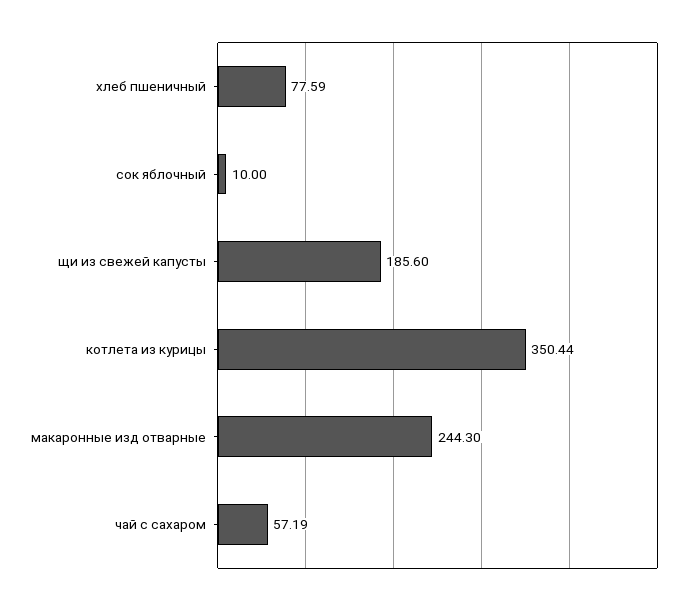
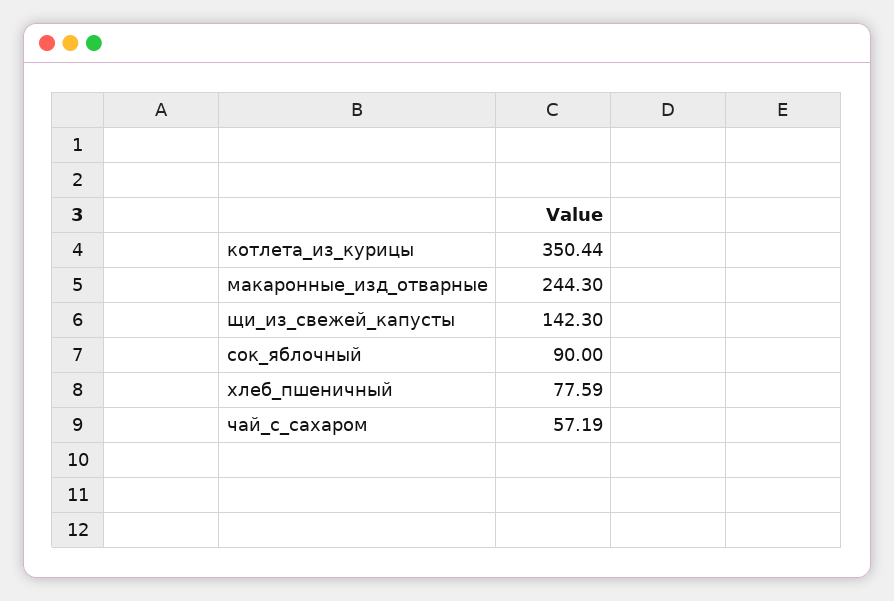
  {
    "хлеб пшеничный": 77.59,
-   "сок яблочный": 10,
+   "сок яблочный": 90,
-   "щи из свежей капусты": 185.6,
+   "щи из свежей капусты": 142.3,
    "котлета из курицы": 350.44,
    "макаронные изд отварные": 244.3,
    "чай с сахаром": 57.19
  }

